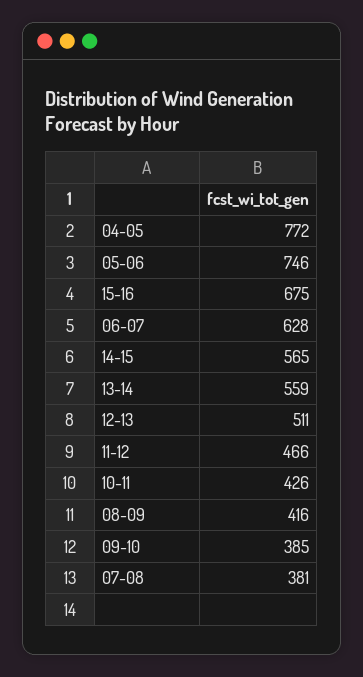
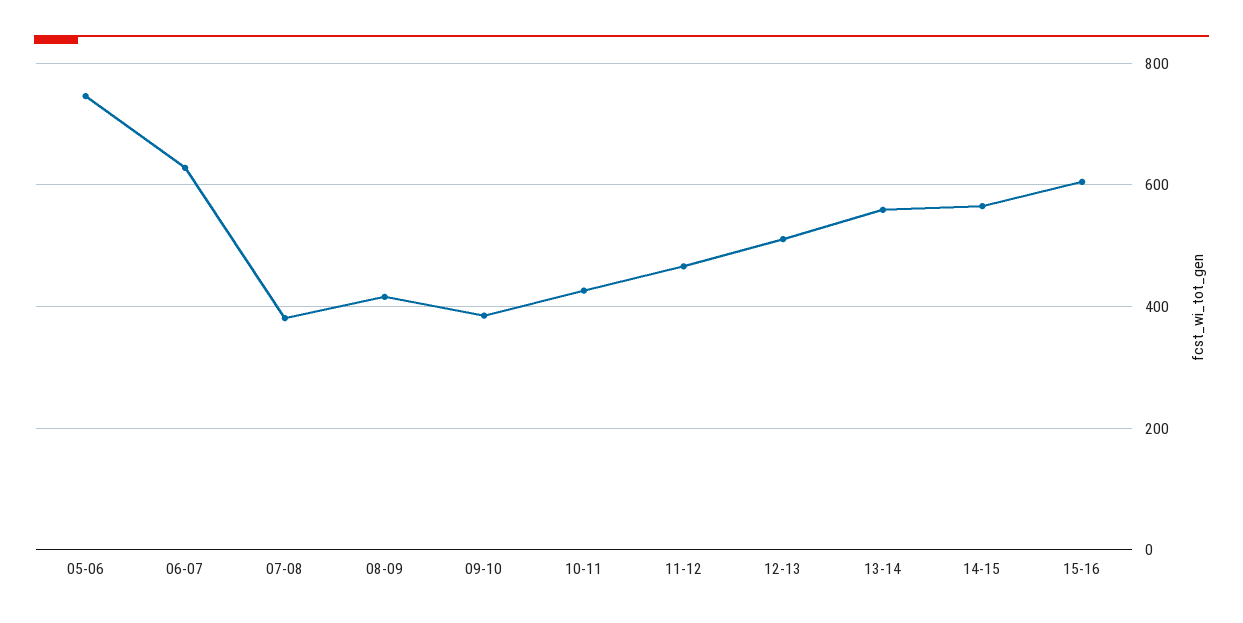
  {
-   "04-05": 772,
    "05-06": 746,
-   "15-16": 675,
+   "15-16": 600,
    "06-07": 628,
    "14-15": 565,
    "13-14": 559,
    "12-13": 511,
    "11-12": 466,
    "10-11": 426,
    "08-09": 416,
    "09-10": 385,
    "07-08": 381
  }

